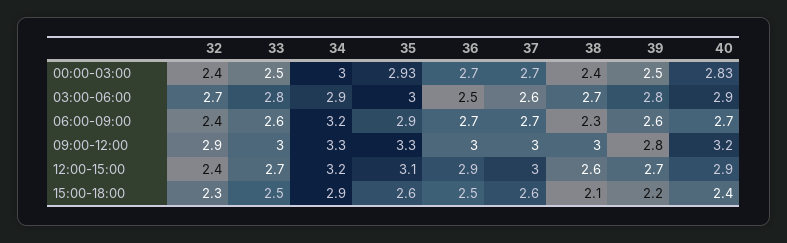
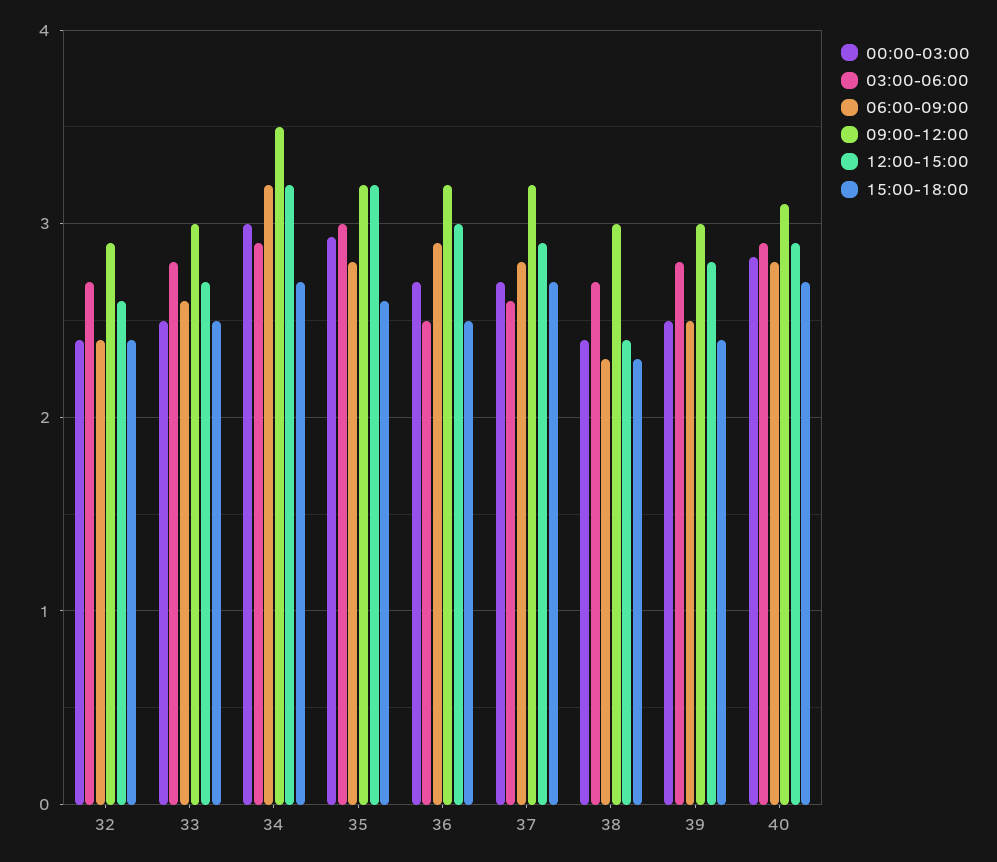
  {
    "00:00-03:00": {
      "32": 2.4,
      "33": 2.5,
      "34": 3,
      "35": 2.93,
      "36": 2.7,
      "37": 2.7,
      "38": 2.4,
      "39": 2.5,
      "40": 2.83
    },
    "03:00-06:00": {
      "32": 2.7,
      "33": 2.8,
      "34": 2.9,
      "35": 3,
      "36": 2.5,
      "37": 2.6,
      "38": 2.7,
      "39": 2.8,
      "40": 2.9
    },
    "06:00-09:00": {
      "32": 2.4,
      "33": 2.6,
      "34": 3.2,
-     "35": 2.9,
+     "35": 2.8,
-     "36": 2.7,
+     "36": 2.9,
-     "37": 2.7,
+     "37": 2.8,
      "38": 2.3,
-     "39": 2.6,
+     "39": 2.5,
-     "40": 2.7
+     "40": 2.8
    },
    "09:00-12:00": {
      "32": 2.9,
      "33": 3,
-     "34": 3.3,
+     "34": 3.5,
-     "35": 3.3,
+     "35": 3.2,
-     "36": 3,
+     "36": 3.2,
-     "37": 3,
+     "37": 3.2,
      "38": 3,
-     "39": 2.8,
+     "39": 3,
-     "40": 3.2
+     "40": 3.1
    },
    "12:00-15:00": {
-     "32": 2.4,
+     "32": 2.6,
      "33": 2.7,
      "34": 3.2,
-     "35": 3.1,
+     "35": 3.2,
-     "36": 2.9,
+     "36": 3,
-     "37": 3,
+     "37": 2.9,
-     "38": 2.6,
+     "38": 2.4,
-     "39": 2.7,
+     "39": 2.8,
      "40": 2.9
    },
    "15:00-18:00": {
-     "32": 2.3,
+     "32": 2.4,
      "33": 2.5,
-     "34": 2.9,
+     "34": 2.7,
      "35": 2.6,
      "36": 2.5,
-     "37": 2.6,
+     "37": 2.7,
-     "38": 2.1,
+     "38": 2.3,
-     "39": 2.2,
+     "39": 2.4,
-     "40": 2.4
+     "40": 2.7
    }
  }

